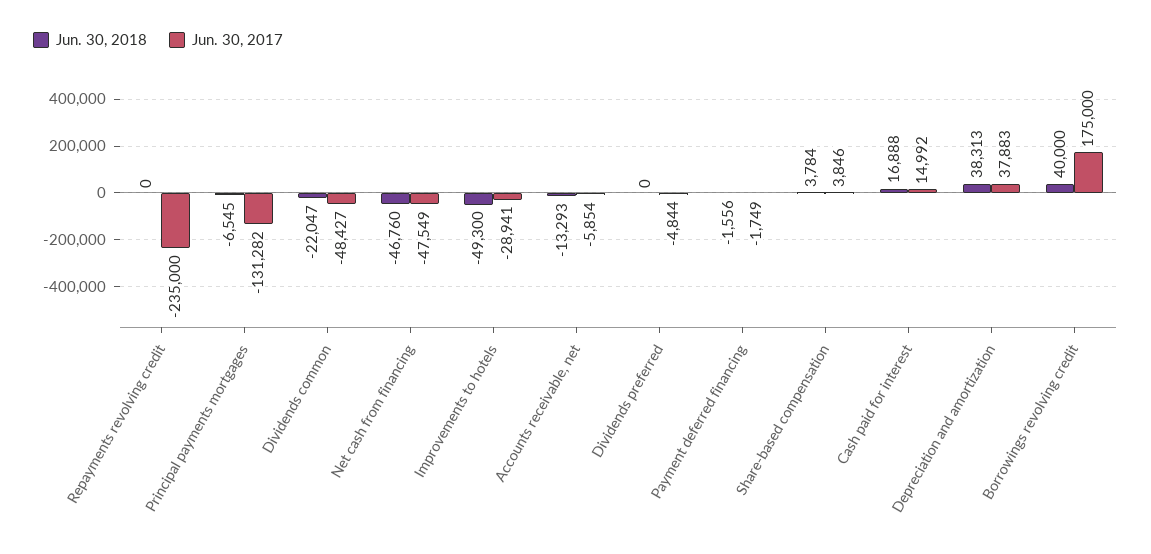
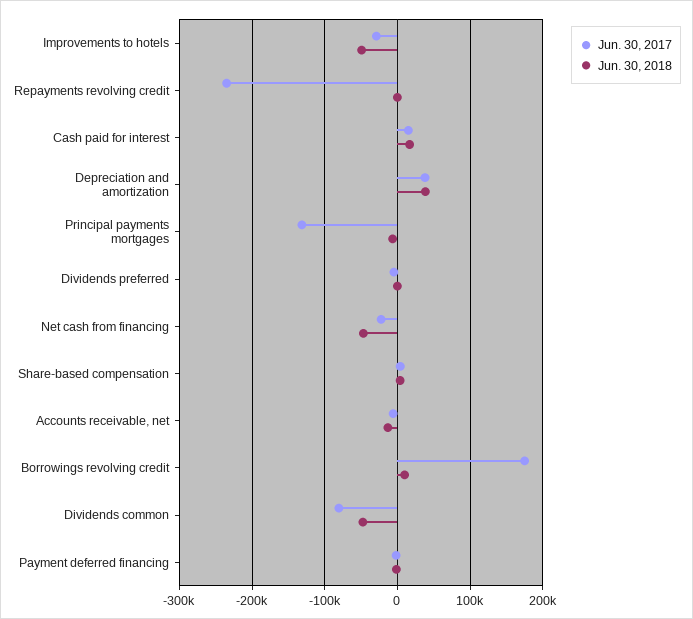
  {
    "Jun. 30, 2018": {
      "Repayments revolving credit": 0,
      "Principal payments mortgages": -6545,
-     "Dividends common": -22047,
+     "Dividends common": -50000,
      "Net cash from financing": -46760,
      "Improvements to hotels": -49300,
      "Accounts receivable, net": -13293,
      "Dividends preferred": 0,
      "Payment deferred financing": -1556,
      "Share-based compensation": 3784,
      "Cash paid for interest": 16888,
      "Depreciation and amortization": 38313,
-     "Borrowings revolving credit": 40000
+     "Borrowings revolving credit": 10000
    },
    "Jun. 30, 2017": {
      "Repayments revolving credit": -235000,
      "Principal payments mortgages": -131282,
-     "Dividends common": -48427,
+     "Dividends common": -80000,
-     "Net cash from financing": -47549,
+     "Net cash from financing": -20000,
      "Improvements to hotels": -28941,
      "Accounts receivable, net": -5854,
      "Dividends preferred": -4844,
      "Payment deferred financing": -1749,
      "Share-based compensation": 3846,
      "Cash paid for interest": 14992,
      "Depreciation and amortization": 37883,
      "Borrowings revolving credit": 175000
    }
  }

